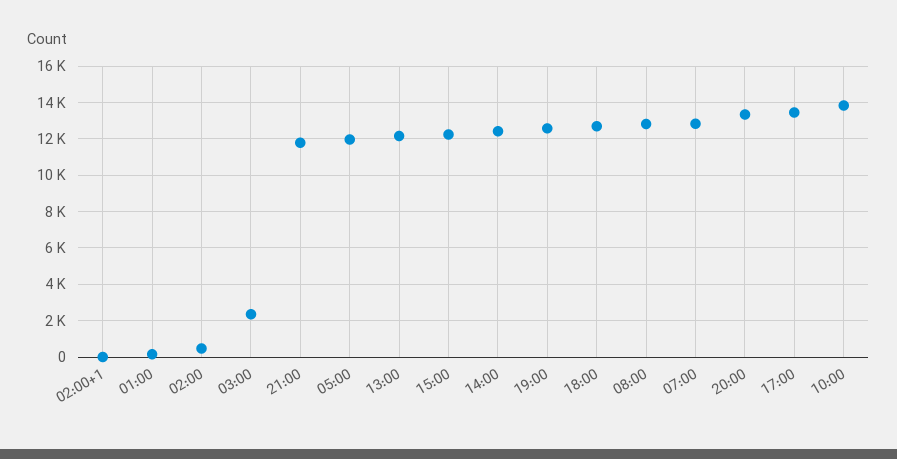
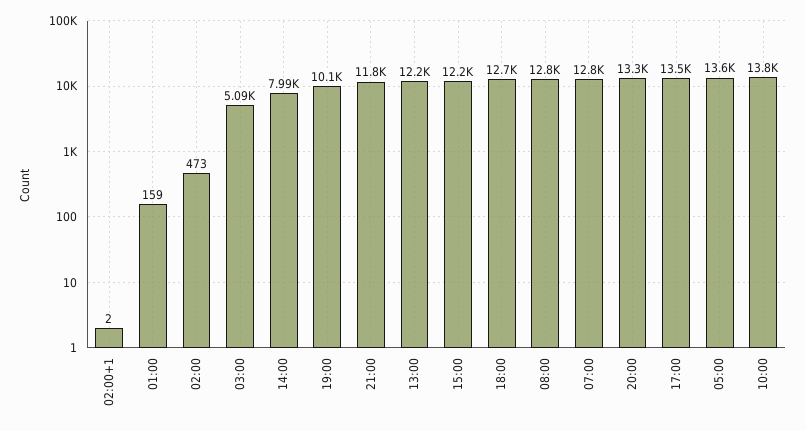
  {
    "02:00+1": 2,
    "01:00": 159,
    "02:00": 473,
-   "03:00": 2500,
+   "03:00": 5090,
    "21:00": 11800,
-   "05:00": 12000,
+   "05:00": 13600,
    "13:00": 12200,
    "15:00": 12200,
-   "14:00": 12500,
+   "14:00": 7990,
-   "19:00": 12500,
+   "19:00": 10100,
    "18:00": 12700,
    "08:00": 12800,
    "07:00": 12800,
    "20:00": 13300,
    "17:00": 13500,
    "10:00": 13800
  }

